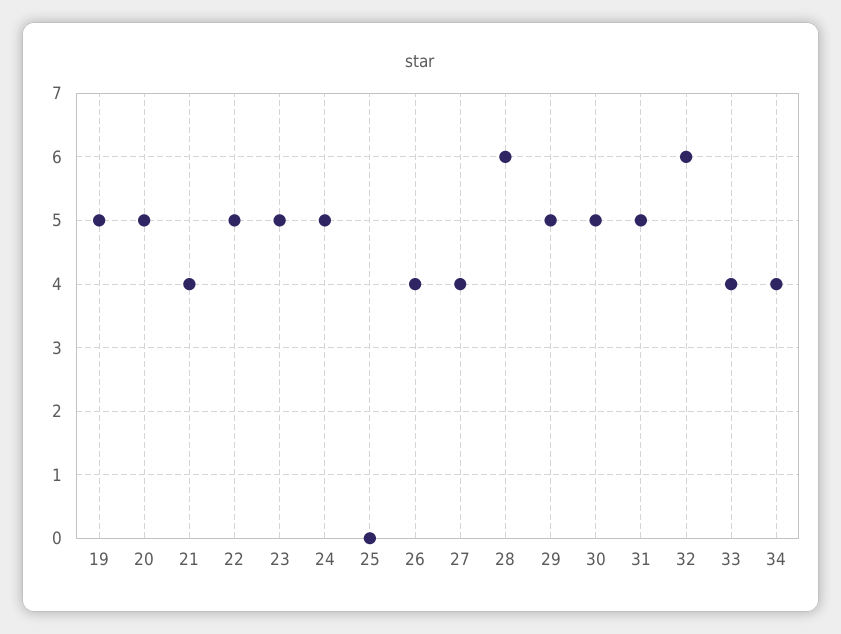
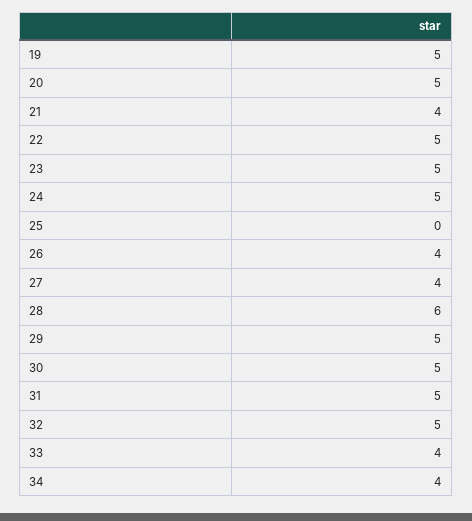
  {
    "19": 5,
    "20": 5,
    "21": 4,
    "22": 5,
    "23": 5,
    "24": 5,
    "25": 0,
    "26": 4,
    "27": 4,
    "28": 6,
    "29": 5,
    "30": 5,
    "31": 5,
-   "32": 6,
+   "32": 5,
    "33": 4,
    "34": 4
  }

